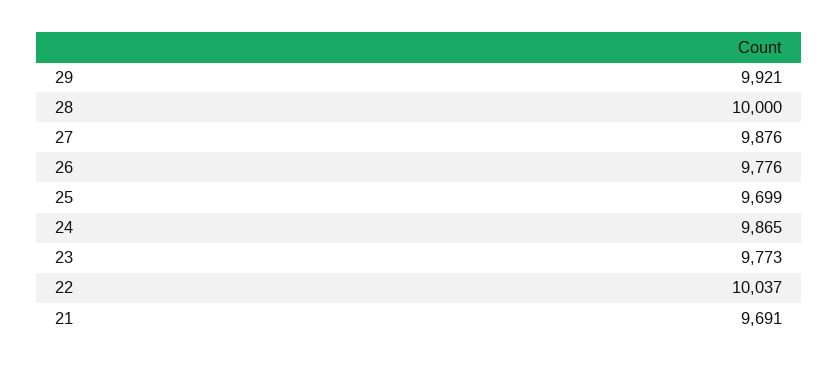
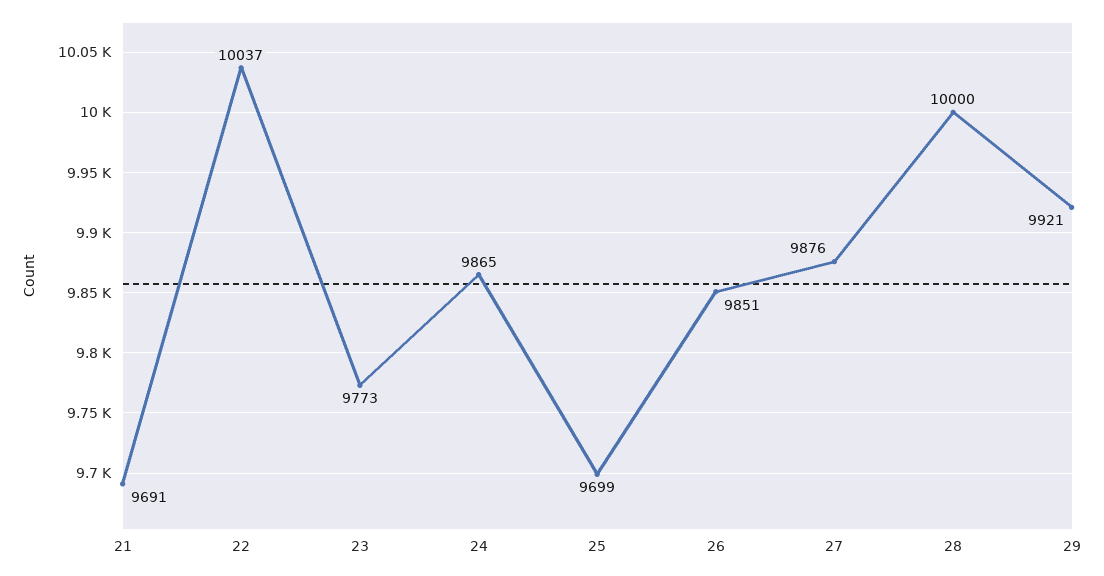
  {
    "29": 9921,
    "28": 10000,
    "27": 9876,
-   "26": 9776,
+   "26": 9851,
    "25": 9699,
    "24": 9865,
    "23": 9773,
    "22": 10037,
    "21": 9691
  }

